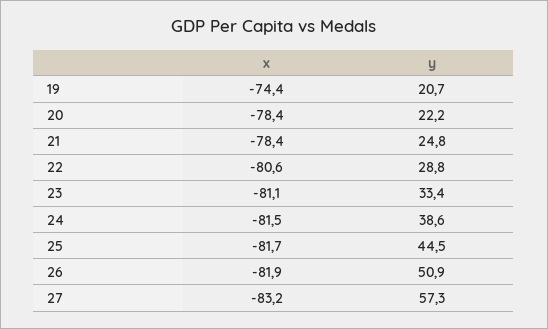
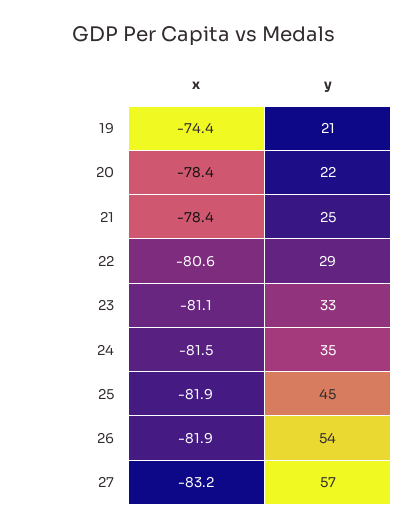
  {
    "x": {
      "19": -74.4,
      "20": -78.4,
      "21": -78.4,
      "22": -80.6,
      "23": -81.1,
      "24": -81.5,
-     "25": -81.7,
+     "25": -81.9,
      "26": -81.9,
      "27": -83.2
    },
    "y": {
      "19": 20.7,
      "20": 22.2,
      "21": 24.8,
      "22": 28.8,
      "23": 33.4,
-     "24": 38.6,
+     "24": 35,
      "25": 44.5,
-     "26": 50.9,
+     "26": 54,
      "27": 57.3
    }
  }

